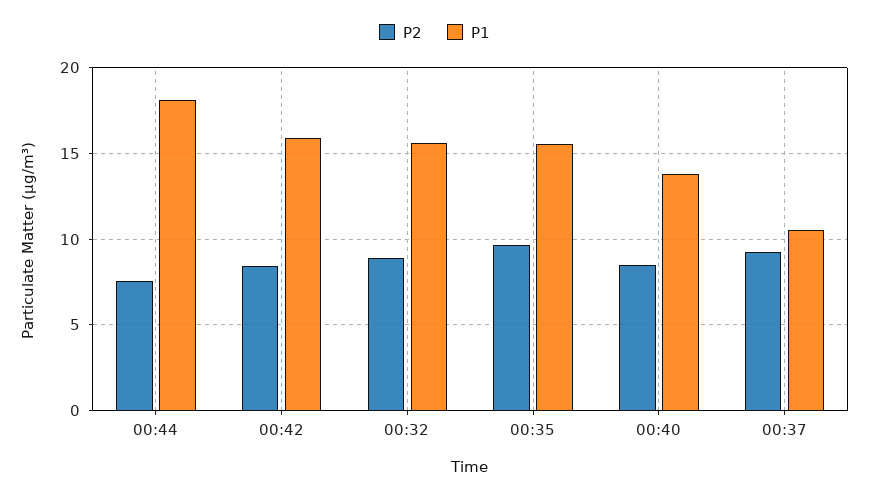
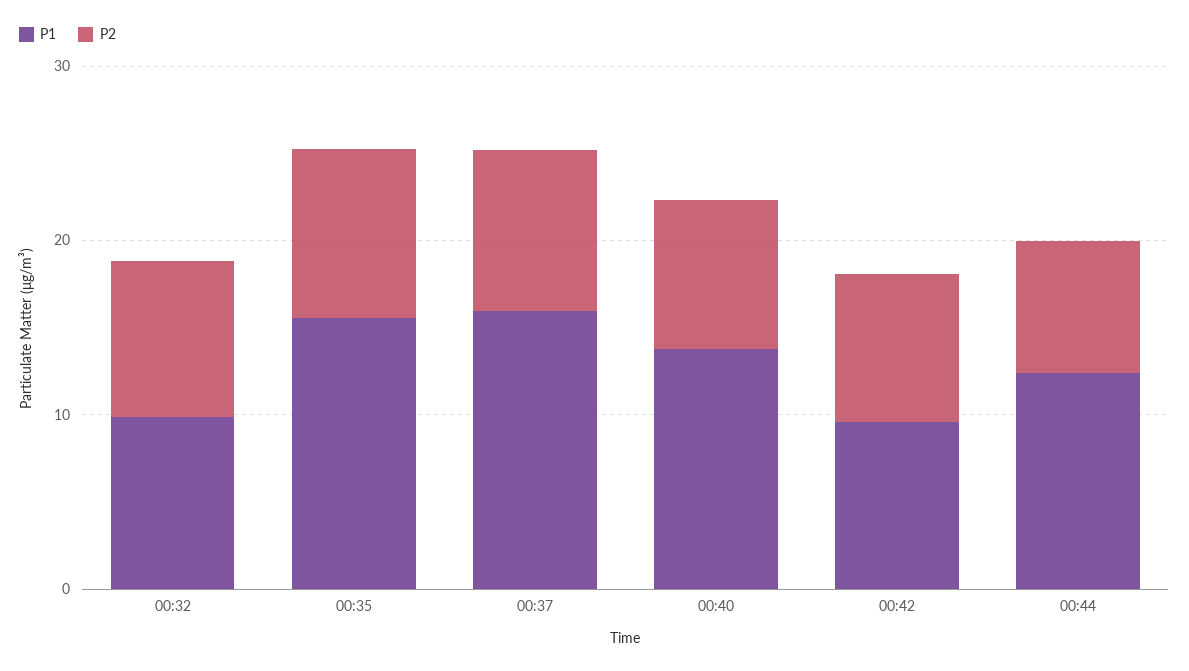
  {
    "P2": {
      "00:44": 7.5,
      "00:42": 8.5,
      "00:32": 9,
      "00:35": 9.5,
      "00:40": 8.5,
      "00:37": 9.5
    },
    "P1": {
-     "00:44": 18,
+     "00:44": 12,
-     "00:42": 16,
+     "00:42": 10,
-     "00:32": 15.5,
+     "00:32": 10,
      "00:35": 15.5,
      "00:40": 14,
-     "00:37": 10.5
+     "00:37": 16
    }
  }

